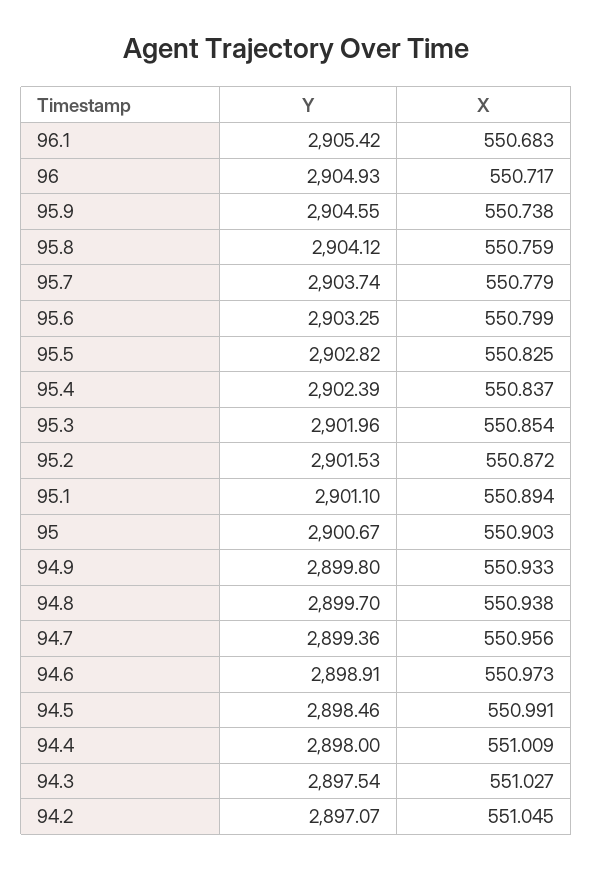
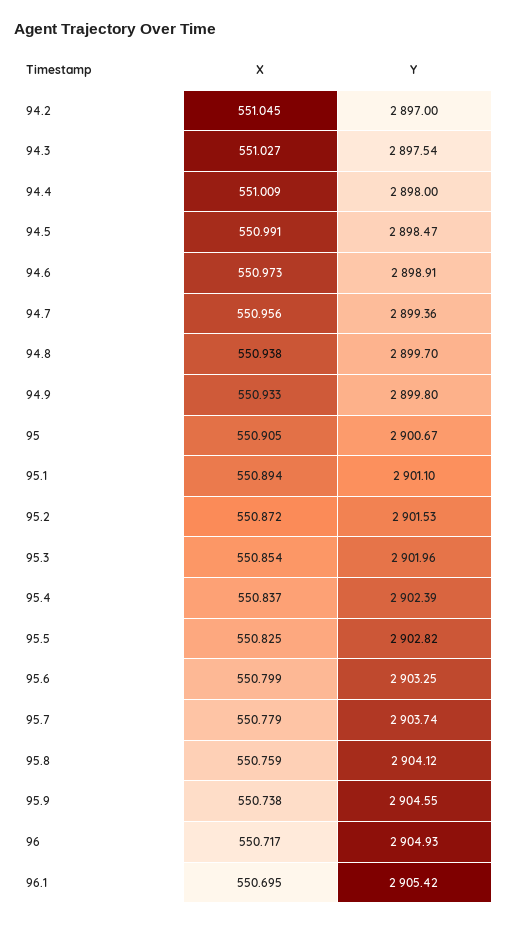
  {
    "Y": {
      "96.1": 2905.42,
      "96": 2904.93,
      "95.9": 2904.55,
      "95.8": 2904.12,
      "95.7": 2903.74,
      "95.6": 2903.25,
      "95.5": 2902.82,
      "95.4": 2902.39,
      "95.3": 2901.96,
      "95.2": 2901.53,
      "95.1": 2901.1,
      "95": 2900.67,
      "94.9": 2899.8,
      "94.8": 2899.7,
      "94.7": 2899.36,
      "94.6": 2898.91,
-     "94.5": 2898.46,
+     "94.5": 2898.47,
      "94.4": 2898,
      "94.3": 2897.54,
-     "94.2": 2897.07
+     "94.2": 2897
    },
    "X": {
-     "96.1": 550.683,
+     "96.1": 550.695,
      "96": 550.717,
      "95.9": 550.738,
      "95.8": 550.759,
      "95.7": 550.779,
      "95.6": 550.799,
      "95.5": 550.825,
      "95.4": 550.837,
      "95.3": 550.854,
      "95.2": 550.872,
      "95.1": 550.894,
-     "95": 550.903,
+     "95": 550.905,
      "94.9": 550.933,
      "94.8": 550.938,
      "94.7": 550.956,
      "94.6": 550.973,
      "94.5": 550.991,
      "94.4": 551.009,
      "94.3": 551.027,
      "94.2": 551.045
    }
  }

